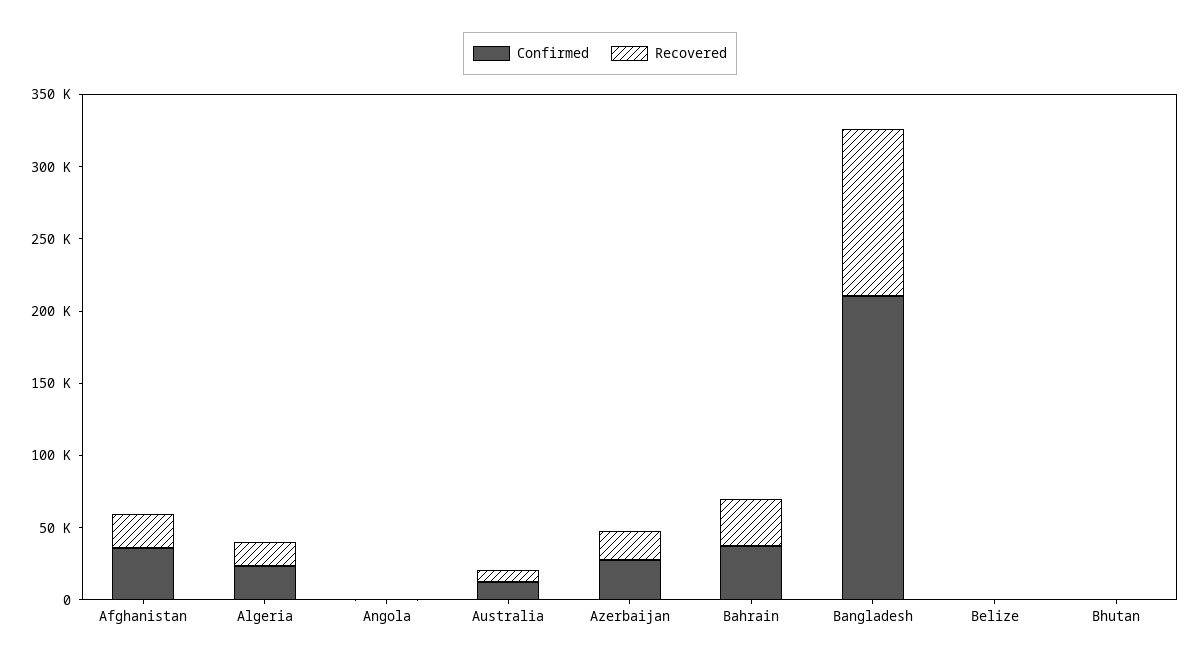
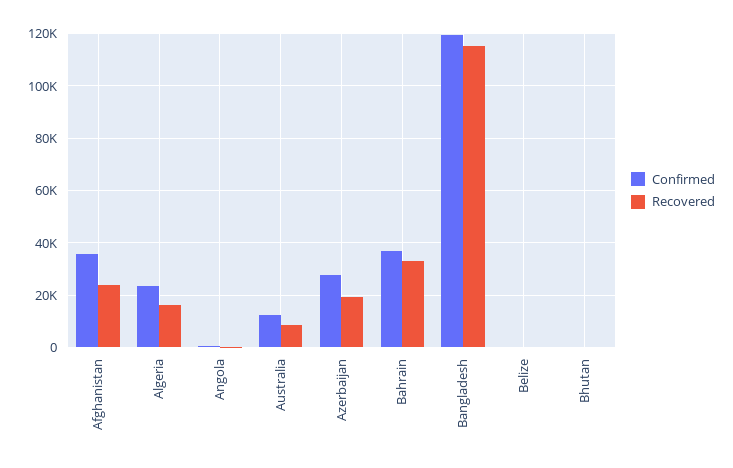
  {
    "Confirmed": {
      "Afghanistan": 35000,
      "Algeria": 22500,
      "Angola": 0,
      "Australia": 12500,
      "Azerbaijan": 27500,
      "Bahrain": 37500,
-     "Bangladesh": 210000,
+     "Bangladesh": 120000,
      "Belize": 0,
      "Bhutan": 0
    },
    "Recovered": {
      "Afghanistan": 22500,
      "Algeria": 17500,
      "Angola": 0,
      "Australia": 7500,
      "Azerbaijan": 20000,
      "Bahrain": 32500,
      "Bangladesh": 115000,
      "Belize": 0,
      "Bhutan": 0
    }
  }

